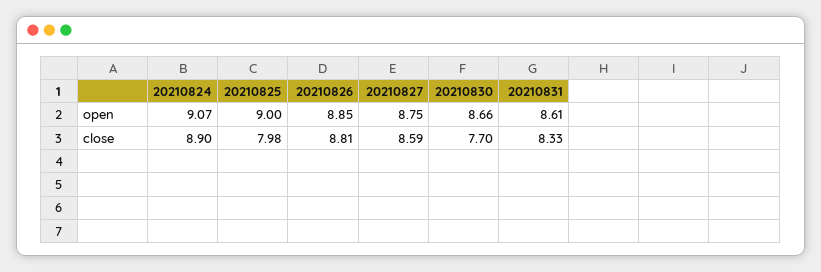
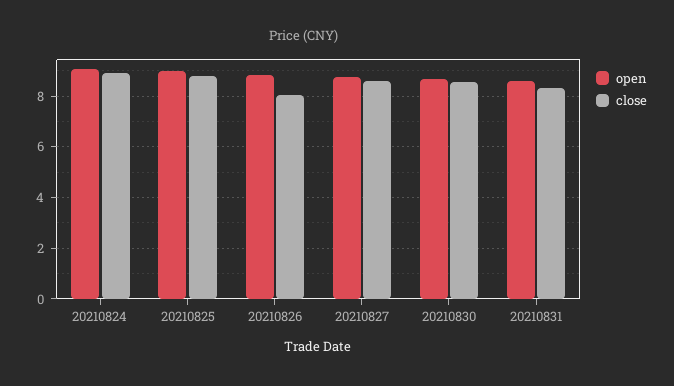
  {
    "open": {
      "20210824": 9.07,
      "20210825": 9,
      "20210826": 8.85,
      "20210827": 8.75,
      "20210830": 8.66,
      "20210831": 8.61
    },
    "close": {
      "20210824": 8.9,
-     "20210825": 7.98,
+     "20210825": 8.75,
-     "20210826": 8.81,
+     "20210826": 8,
      "20210827": 8.59,
-     "20210830": 7.7,
+     "20210830": 8.5,
      "20210831": 8.33
    }
  }

